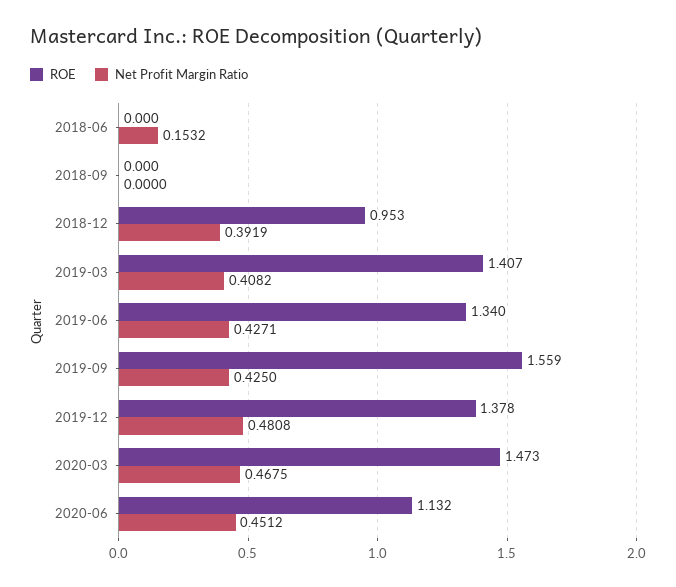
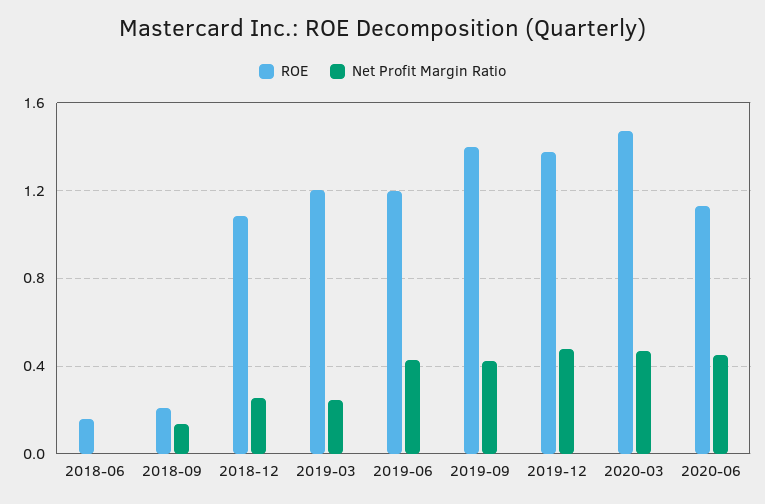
  {
    "ROE": {
-     "2018-06": 0,
+     "2018-06": 0.15,
-     "2018-09": 0,
+     "2018-09": 0.2,
-     "2018-12": 0.953,
+     "2018-12": 1.1,
-     "2019-03": 1.407,
+     "2019-03": 1.2,
-     "2019-06": 1.34,
+     "2019-06": 1.2,
-     "2019-09": 1.559,
+     "2019-09": 1.4,
      "2019-12": 1.378,
      "2020-03": 1.473,
      "2020-06": 1.132
    },
    "Net Profit Margin Ratio": {
-     "2018-06": 0.1532,
+     "2018-06": 0,
-     "2018-09": 0,
+     "2018-09": 0.15,
-     "2018-12": 0.3919,
+     "2018-12": 0.25,
-     "2019-03": 0.4082,
+     "2019-03": 0.25,
      "2019-06": 0.4271,
      "2019-09": 0.425,
      "2019-12": 0.4808,
      "2020-03": 0.4675,
      "2020-06": 0.4512
    }
  }

